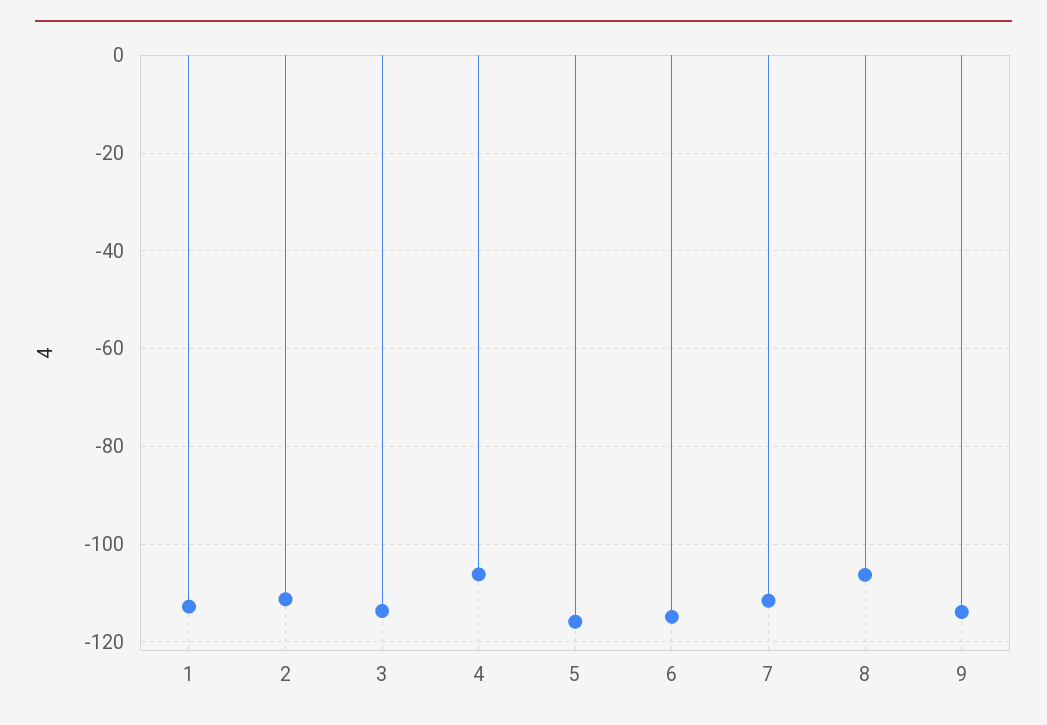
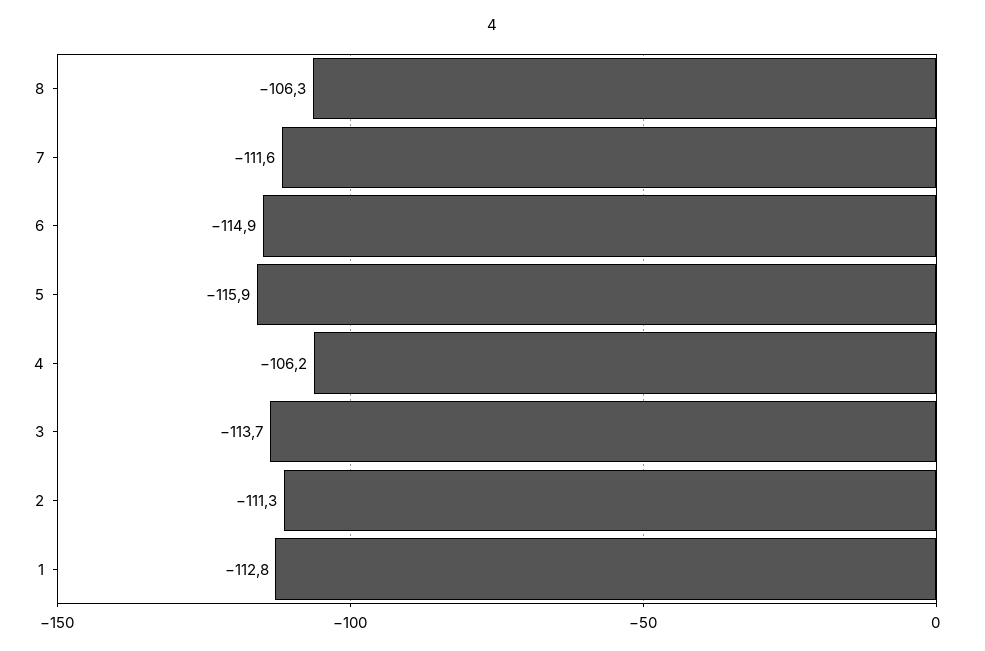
  {
    "1": -112.8,
    "2": -111.3,
    "3": -113.7,
    "4": -106.2,
    "5": -115.9,
    "6": -114.9,
    "7": -111.6,
-   "8": -106.3,
+   "8": -106.3
-   "9": -114
  }

